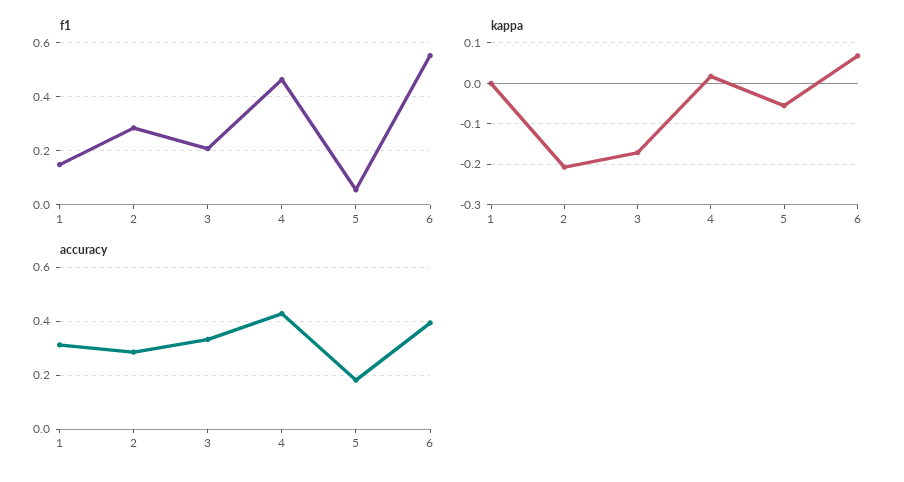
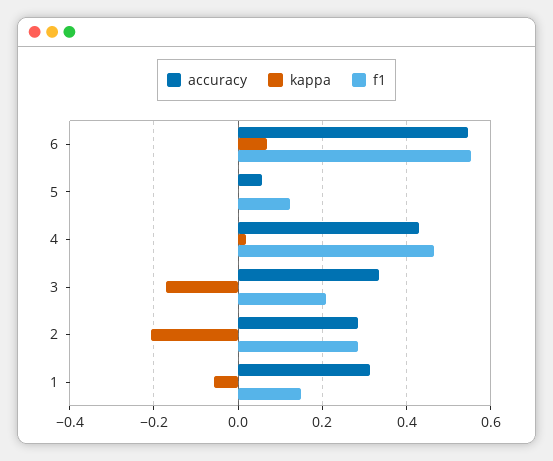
  {
    "f1": {
      "1": 0.14,
      "2": 0.28,
      "3": 0.2,
      "4": 0.46,
-     "5": 0.05,
+     "5": 0.12,
      "6": 0.56
    },
    "kappa": {
-     "1": 0,
+     "1": -0.06,
      "2": -0.2,
      "3": -0.18,
      "4": 0.02,
-     "5": -0.06,
+     "5": 0,
      "6": 0.06
    },
    "accuracy": {
      "1": 0.32,
      "2": 0.28,
      "3": 0.34,
      "4": 0.42,
-     "5": 0.175,
+     "5": 0.06,
-     "6": 0.4
+     "6": 0.54
    }
  }

